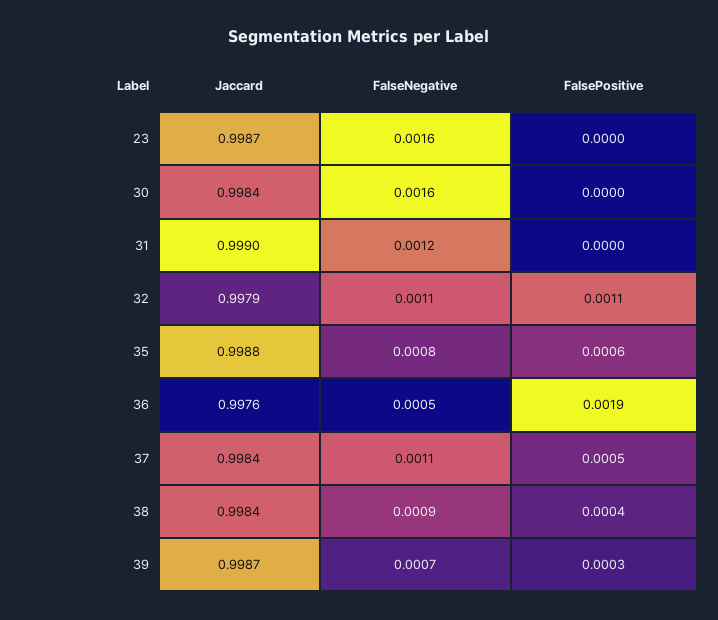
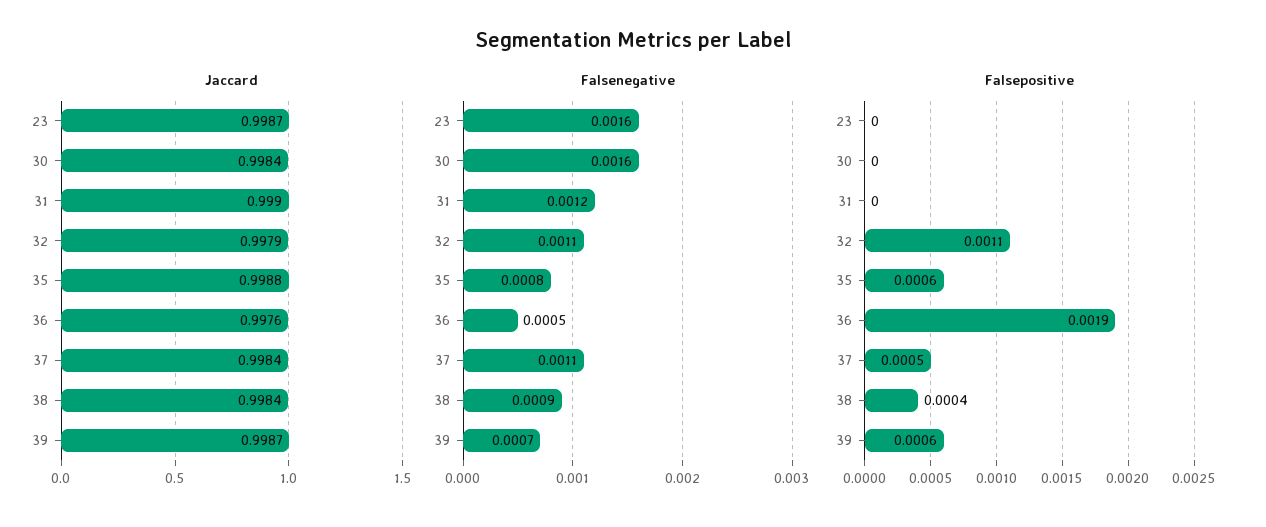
  {
    "Jaccard": {
      "23": 0.9987,
      "30": 0.9984,
      "31": 0.999,
      "32": 0.9979,
      "35": 0.9988,
      "36": 0.9976,
      "37": 0.9984,
      "38": 0.9984,
      "39": 0.9987
    },
    "FalseNegative": {
      "23": 0.0016,
      "30": 0.0016,
      "31": 0.0012,
      "32": 0.0011,
      "35": 0.0008,
      "36": 0.0005,
      "37": 0.0011,
      "38": 0.0009,
      "39": 0.0007
    },
    "FalsePositive": {
      "23": 0,
      "30": 0,
      "31": 0,
      "32": 0.0011,
      "35": 0.0006,
      "36": 0.0019,
      "37": 0.0005,
      "38": 0.0004,
-     "39": 0.0003
+     "39": 0.0006
    }
  }

